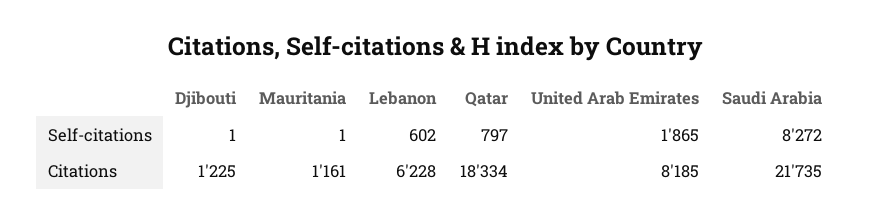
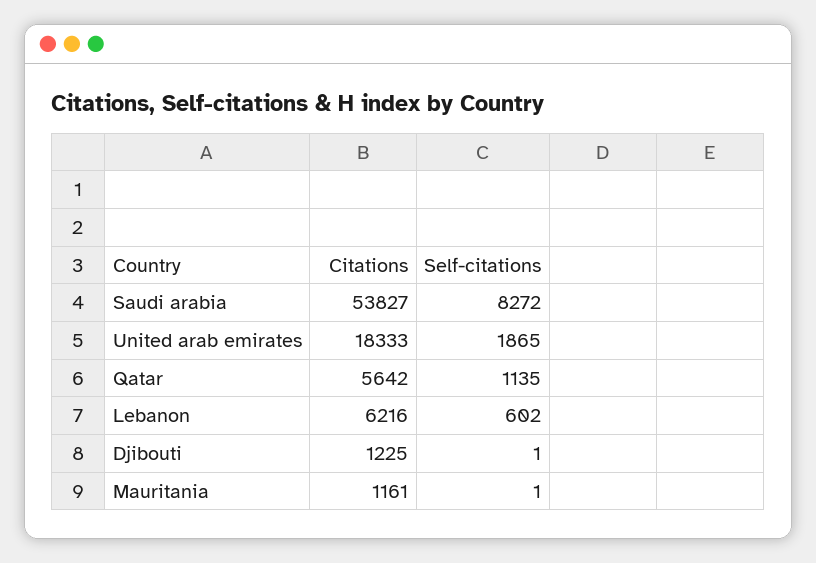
  {
    "Djibouti": {
      "Self-citations": 1,
      "Citations": 1225
    },
    "Mauritania": {
      "Self-citations": 1,
      "Citations": 1161
    },
    "Lebanon": {
      "Self-citations": 602,
-     "Citations": 6228
+     "Citations": 6216
    },
    "Qatar": {
-     "Self-citations": 797,
+     "Self-citations": 1135,
-     "Citations": 18334
+     "Citations": 5642
    },
    "United Arab Emirates": {
      "Self-citations": 1865,
-     "Citations": 8185
+     "Citations": 18333
    },
    "Saudi Arabia": {
      "Self-citations": 8272,
-     "Citations": 21735
+     "Citations": 53827
    }
  }

